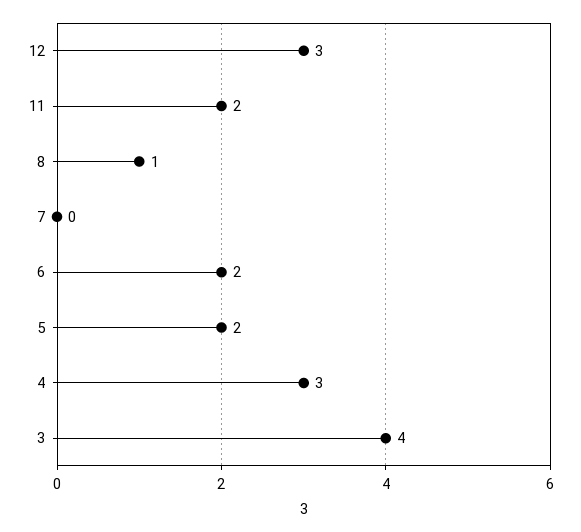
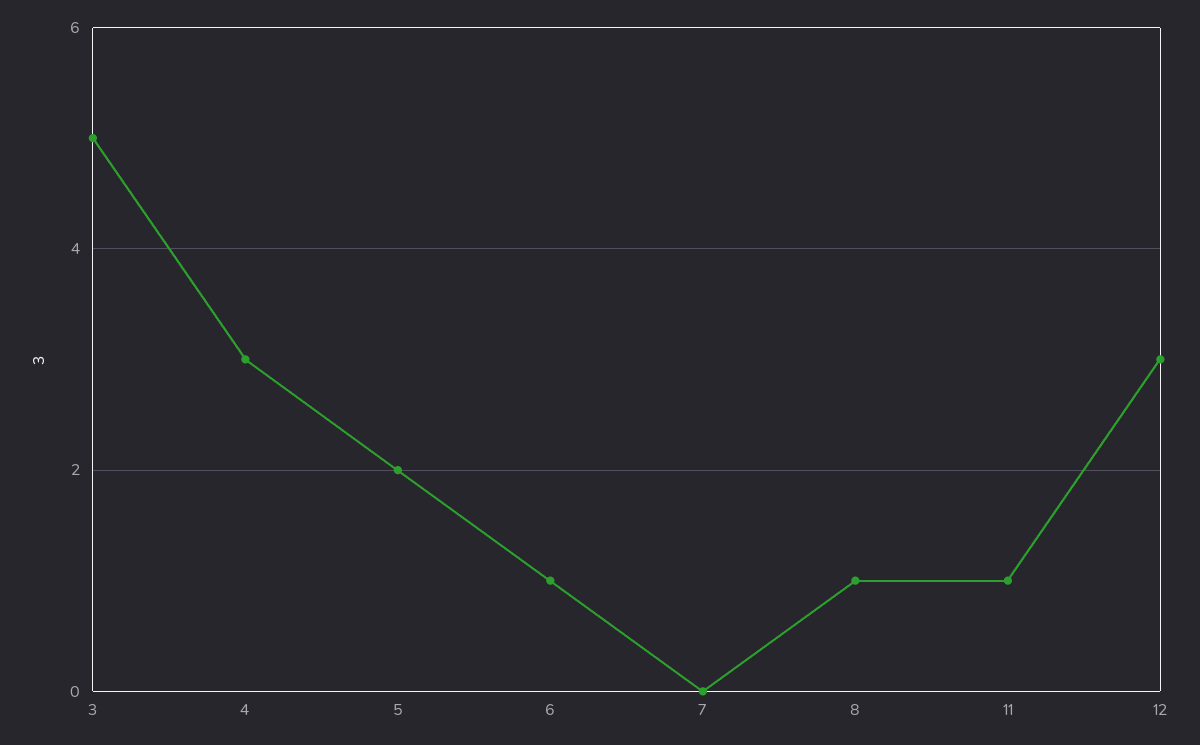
  {
    "12": 3,
-   "11": 2,
+   "11": 1,
    "8": 1,
    "7": 0,
-   "6": 2,
+   "6": 1,
    "5": 2,
    "4": 3,
-   "3": 4
+   "3": 5
  }

